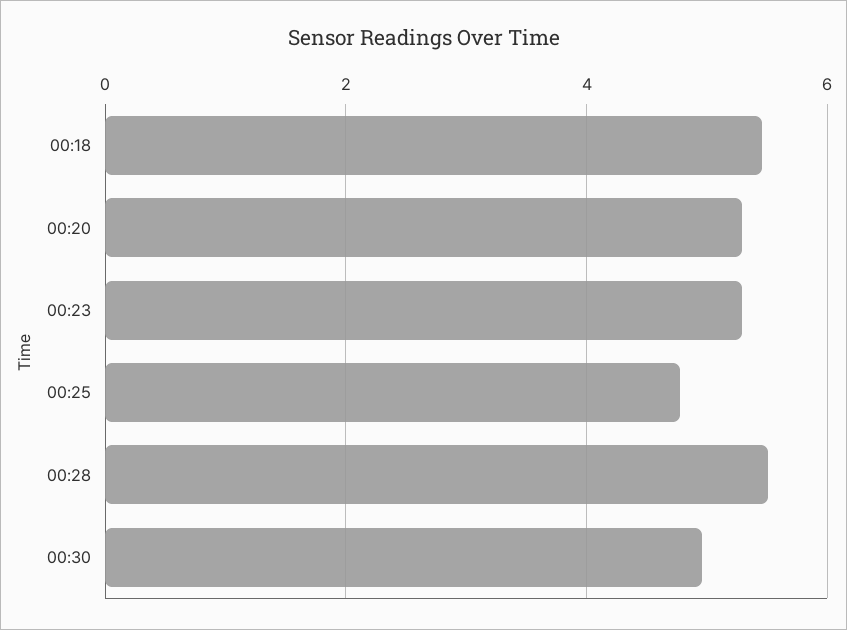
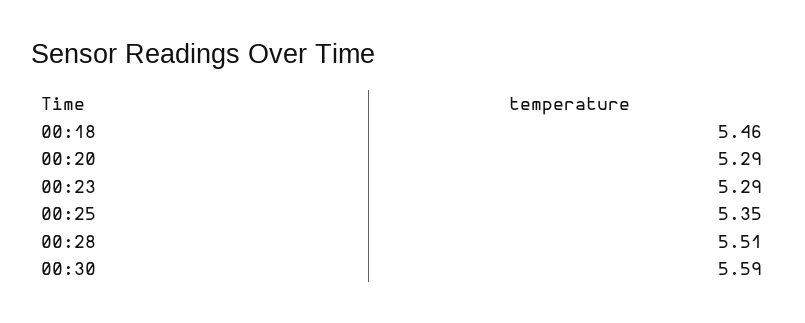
  {
    "00:18": 5.46,
    "00:20": 5.29,
    "00:23": 5.29,
-   "00:25": 4.8,
+   "00:25": 5.35,
    "00:28": 5.51,
-   "00:30": 5
+   "00:30": 5.59
  }

